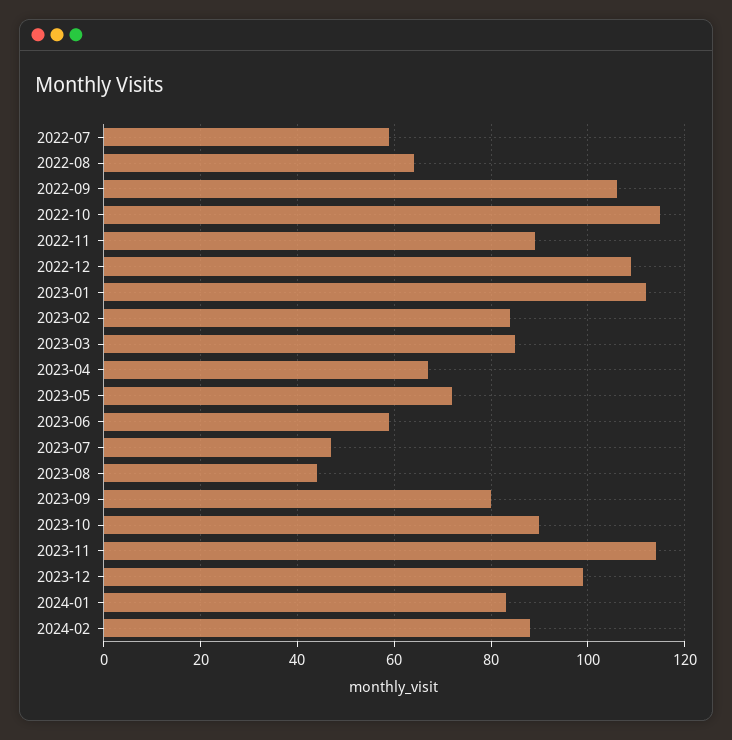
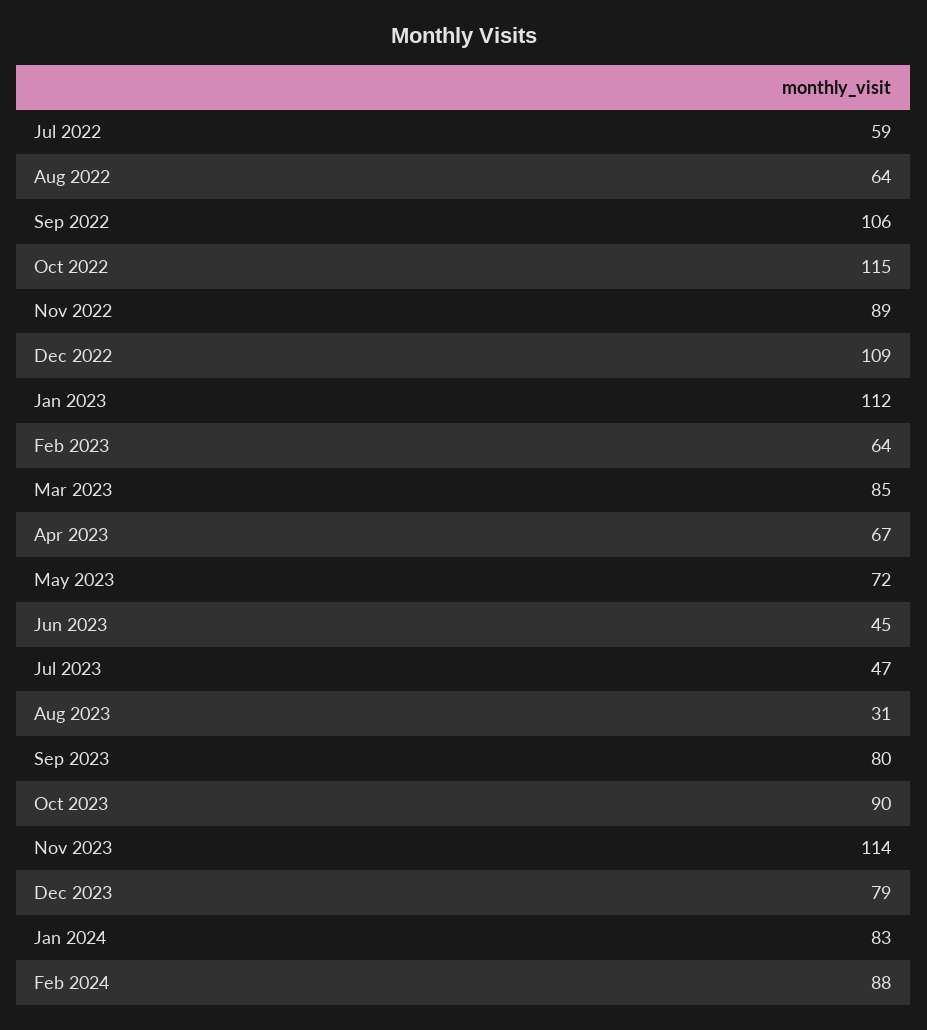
  {
    "2022-07": 59,
    "2022-08": 64,
    "2022-09": 106,
    "2022-10": 115,
    "2022-11": 89,
    "2022-12": 109,
    "2023-01": 112,
-   "2023-02": 85,
+   "2023-02": 64,
    "2023-03": 85,
    "2023-04": 67,
    "2023-05": 72,
-   "2023-06": 60,
+   "2023-06": 45,
    "2023-07": 47,
-   "2023-08": 45,
+   "2023-08": 31,
    "2023-09": 80,
    "2023-10": 90,
    "2023-11": 114,
-   "2023-12": 100,
+   "2023-12": 79,
    "2024-01": 83,
    "2024-02": 88
  }

